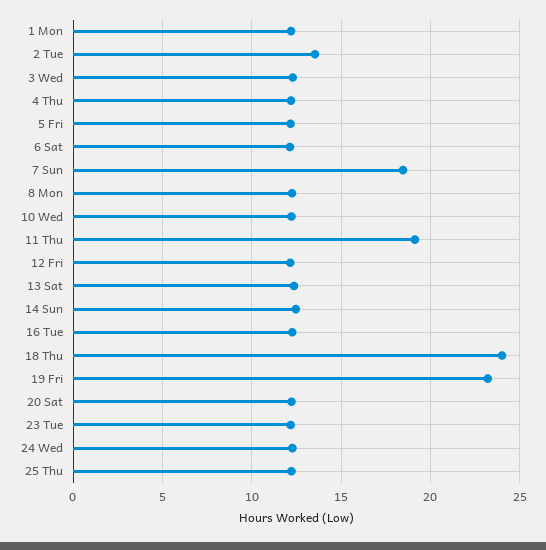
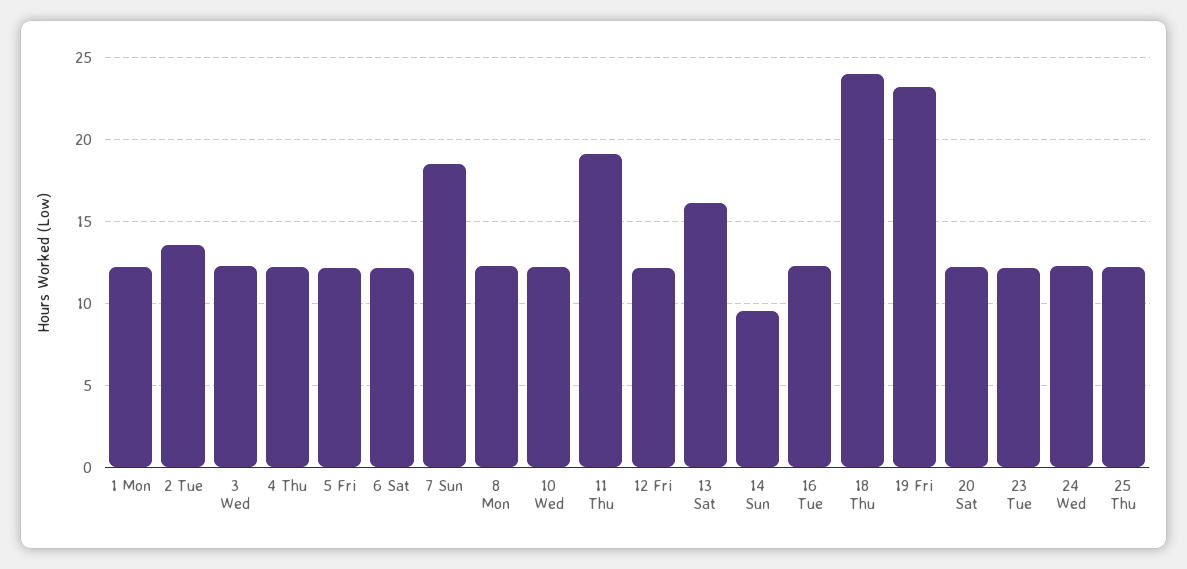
  {
    "1 Mon": 12,
    "2 Tue": 13.5,
    "3 Wed": 12.5,
    "4 Thu": 12,
    "5 Fri": 12,
    "6 Sat": 12,
    "7 Sun": 18.5,
    "8 Mon": 12.5,
    "10 Wed": 12,
    "11 Thu": 19,
    "12 Fri": 12,
-   "13 Sat": 12.5,
+   "13 Sat": 16,
-   "14 Sun": 12.5,
+   "14 Sun": 9.5,
    "16 Tue": 12.5,
    "18 Thu": 24,
    "19 Fri": 23,
    "20 Sat": 12,
    "23 Tue": 12,
    "24 Wed": 12.5,
    "25 Thu": 12
  }

